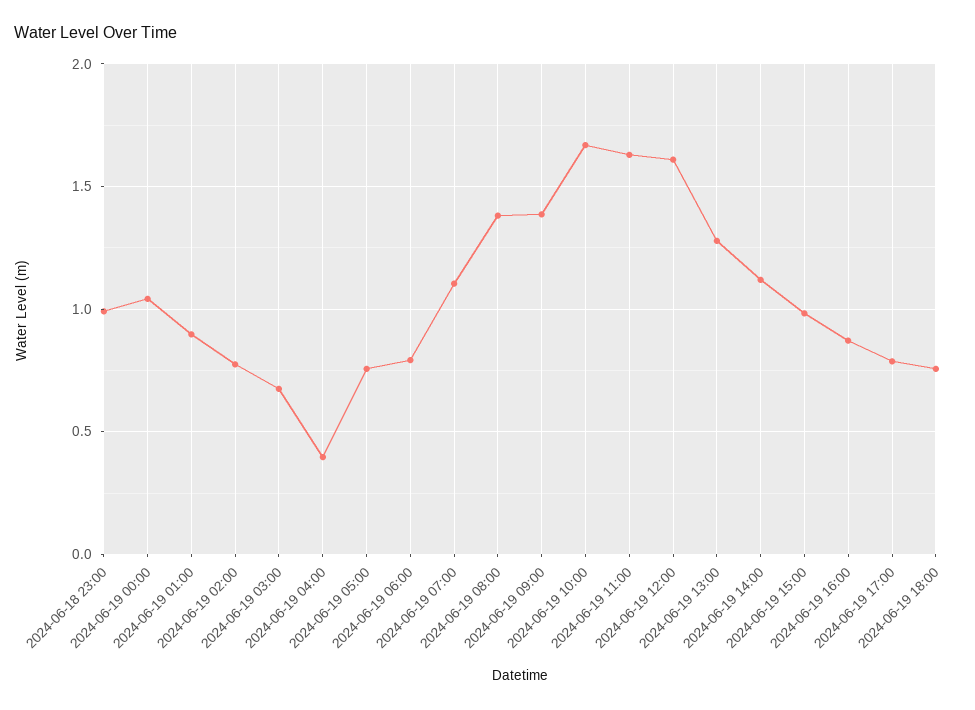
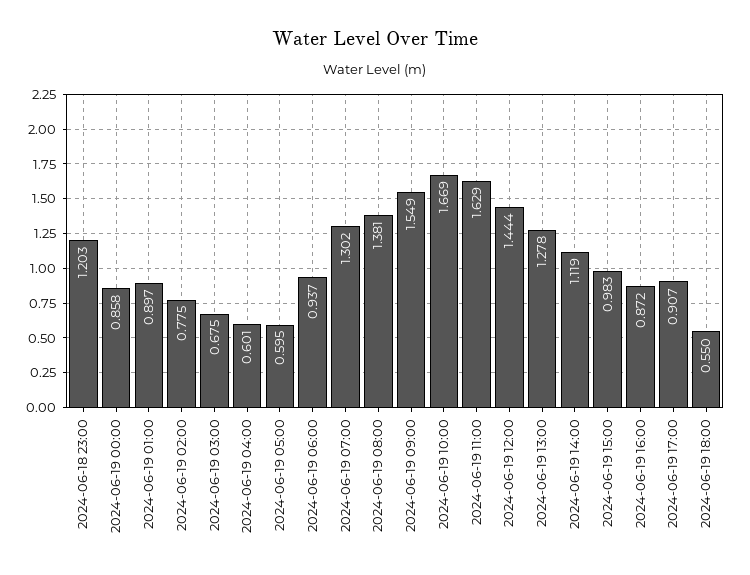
  {
-   "2024-06-18 23:00": 1,
+   "2024-06-18 23:00": 1.203,
-   "2024-06-19 00:00": 1.05,
+   "2024-06-19 00:00": 0.858,
    "2024-06-19 01:00": 0.897,
    "2024-06-19 02:00": 0.775,
    "2024-06-19 03:00": 0.675,
-   "2024-06-19 04:00": 0.4,
+   "2024-06-19 04:00": 0.601,
-   "2024-06-19 05:00": 0.75,
+   "2024-06-19 05:00": 0.595,
-   "2024-06-19 06:00": 0.8,
+   "2024-06-19 06:00": 0.937,
-   "2024-06-19 07:00": 1.1,
+   "2024-06-19 07:00": 1.302,
    "2024-06-19 08:00": 1.381,
-   "2024-06-19 09:00": 1.4,
+   "2024-06-19 09:00": 1.549,
    "2024-06-19 10:00": 1.669,
    "2024-06-19 11:00": 1.629,
-   "2024-06-19 12:00": 1.6,
+   "2024-06-19 12:00": 1.444,
    "2024-06-19 13:00": 1.278,
    "2024-06-19 14:00": 1.119,
    "2024-06-19 15:00": 0.983,
    "2024-06-19 16:00": 0.872,
-   "2024-06-19 17:00": 0.8,
+   "2024-06-19 17:00": 0.907,
-   "2024-06-19 18:00": 0.75
+   "2024-06-19 18:00": 0.55
  }

